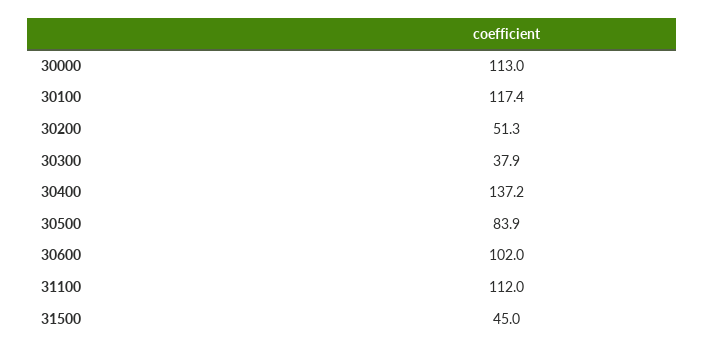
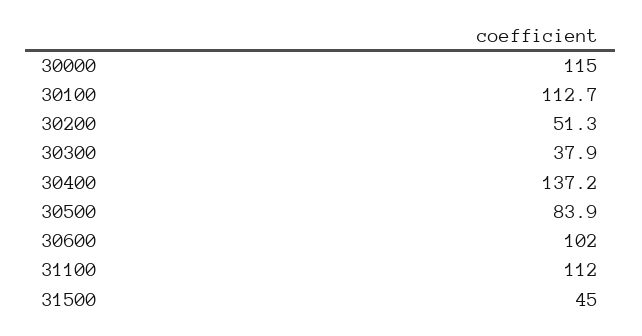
  {
-   "30000": 113,
+   "30000": 115,
-   "30100": 117.4,
+   "30100": 112.7,
    "30200": 51.3,
    "30300": 37.9,
    "30400": 137.2,
    "30500": 83.9,
    "30600": 102,
    "31100": 112,
    "31500": 45
  }

